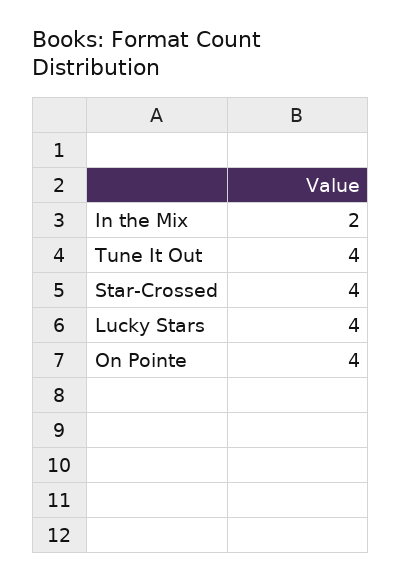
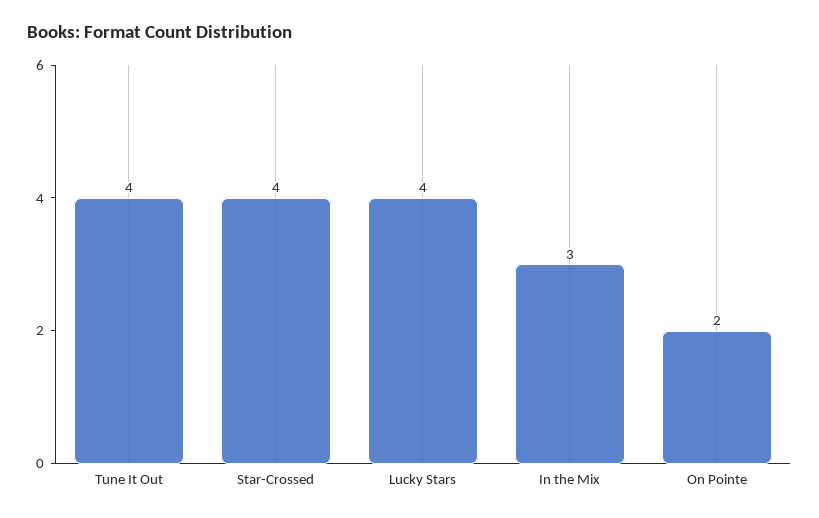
  {
-   "In the Mix": 2,
+   "In the Mix": 3,
    "Tune It Out": 4,
    "Star-Crossed": 4,
    "Lucky Stars": 4,
-   "On Pointe": 4
+   "On Pointe": 2
  }

